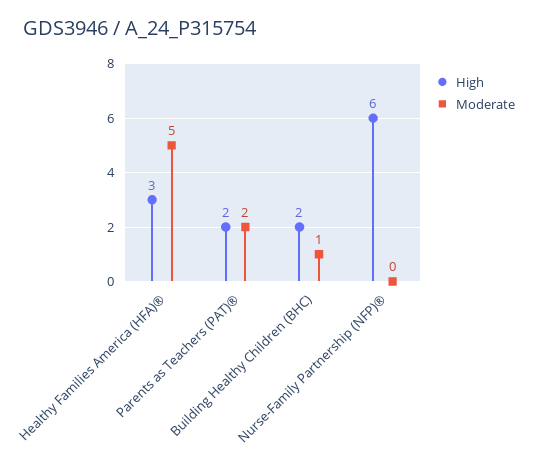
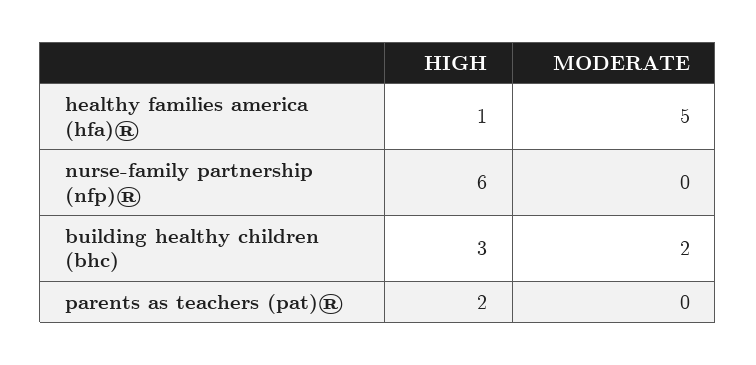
  {
    "High": {
-     "Healthy Families America (HFA)®": 3,
+     "Healthy Families America (HFA)®": 1,
      "Parents as Teachers (PAT)®": 2,
-     "Building Healthy Children (BHC)": 2,
+     "Building Healthy Children (BHC)": 3,
      "Nurse-Family Partnership (NFP)®": 6
    },
    "Moderate": {
      "Healthy Families America (HFA)®": 5,
-     "Parents as Teachers (PAT)®": 2,
+     "Parents as Teachers (PAT)®": 0,
-     "Building Healthy Children (BHC)": 1,
+     "Building Healthy Children (BHC)": 2,
      "Nurse-Family Partnership (NFP)®": 0
    }
  }

